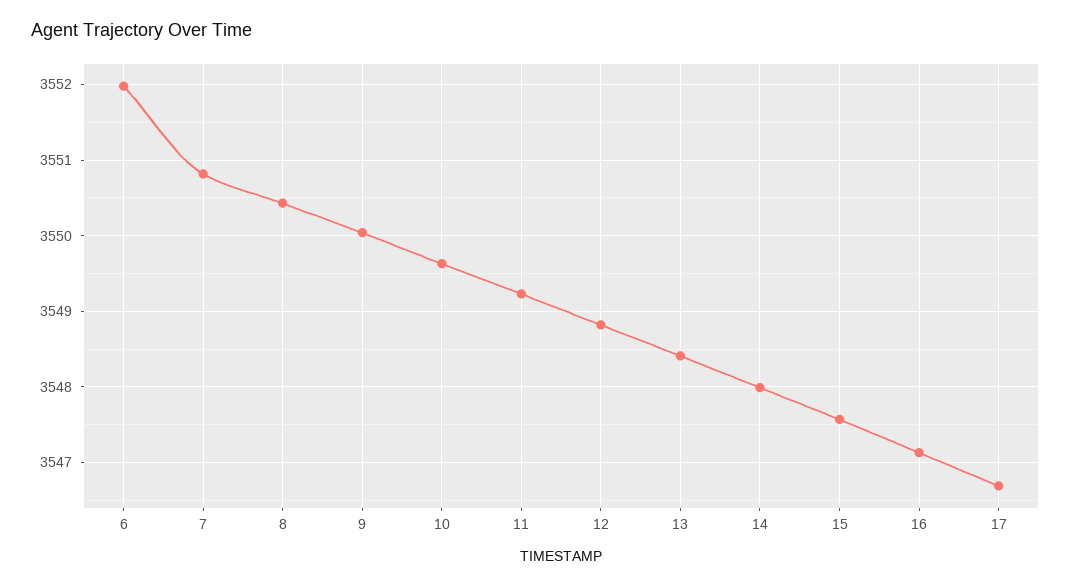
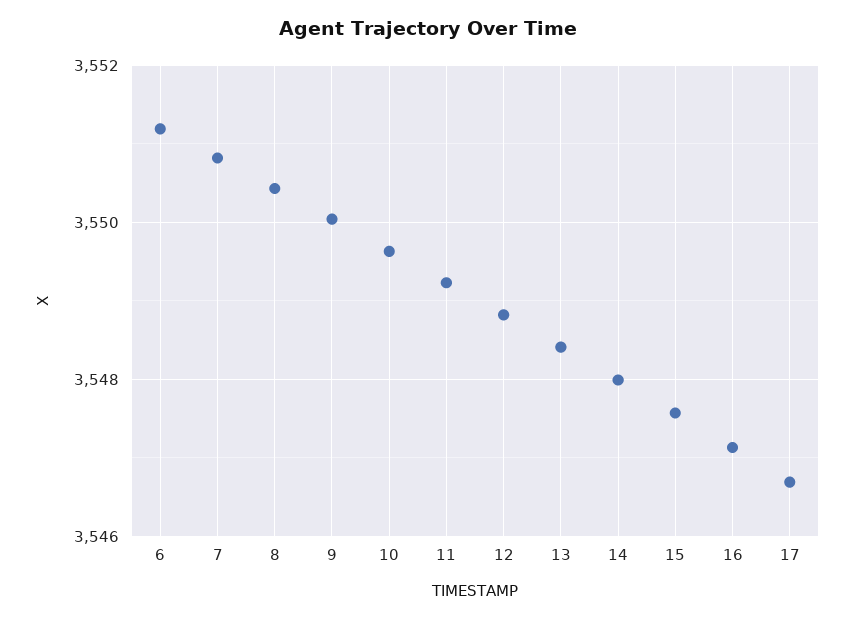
  {
-   "6": 3552,
+   "6": 3551.2,
    "7": 3550.8,
    "8": 3550.4,
    "9": 3550,
    "10": 3549.6,
    "11": 3549.2,
    "12": 3548.8,
    "13": 3548.4,
    "14": 3548,
    "15": 3547.6,
    "16": 3547.1,
    "17": 3546.7
  }

